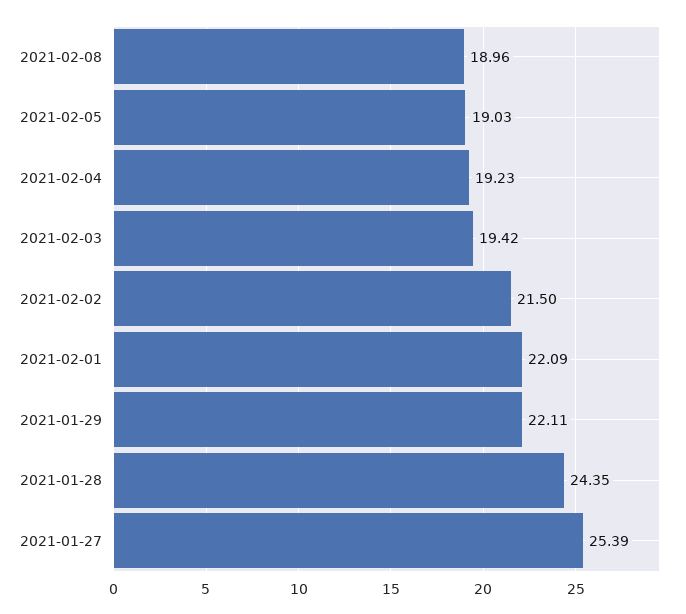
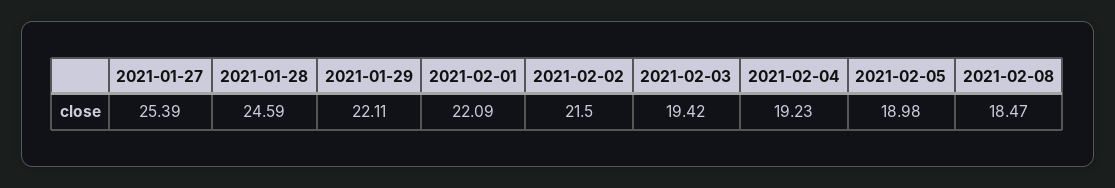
  {
-   "2021-02-08": 18.96,
+   "2021-02-08": 18.47,
-   "2021-02-05": 19.03,
+   "2021-02-05": 18.98,
    "2021-02-04": 19.23,
    "2021-02-03": 19.42,
    "2021-02-02": 21.5,
    "2021-02-01": 22.09,
    "2021-01-29": 22.11,
-   "2021-01-28": 24.35,
+   "2021-01-28": 24.59,
    "2021-01-27": 25.39
  }

